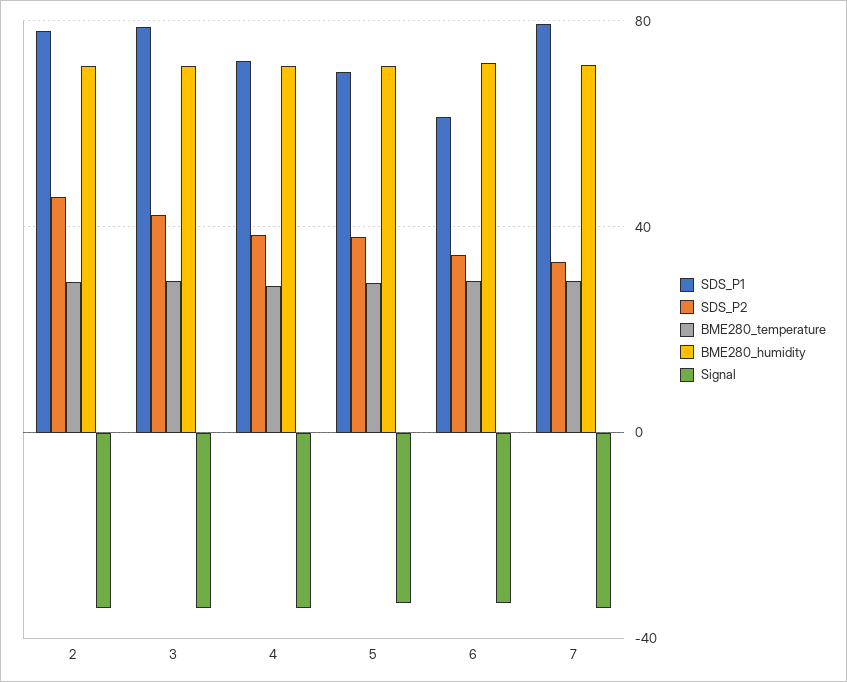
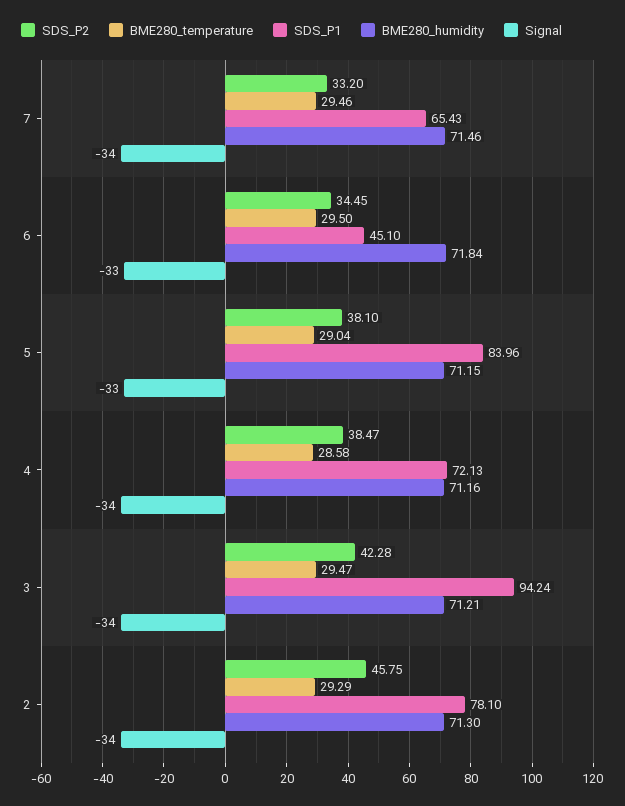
  {
    "SDS_P1": {
      "2": 78.1,
-     "3": 80,
+     "3": 94.24,
      "4": 72.13,
-     "5": 70,
+     "5": 83.96,
-     "6": 60,
+     "6": 45.1,
-     "7": 80
+     "7": 65.43
    },
    "SDS_P2": {
      "2": 45.75,
      "3": 42.28,
      "4": 38.47,
      "5": 38.1,
      "6": 34.45,
      "7": 33.2
    },
    "BME280_temperature": {
      "2": 29.29,
      "3": 29.47,
      "4": 28.58,
      "5": 29.04,
      "6": 29.5,
      "7": 29.46
    },
    "BME280_humidity": {
      "2": 71.3,
      "3": 71.21,
      "4": 71.16,
      "5": 71.15,
      "6": 71.84,
      "7": 71.46
    },
    "Signal": {
      "2": -34,
      "3": -34,
      "4": -34,
      "5": -33,
      "6": -33,
      "7": -34
    }
  }

